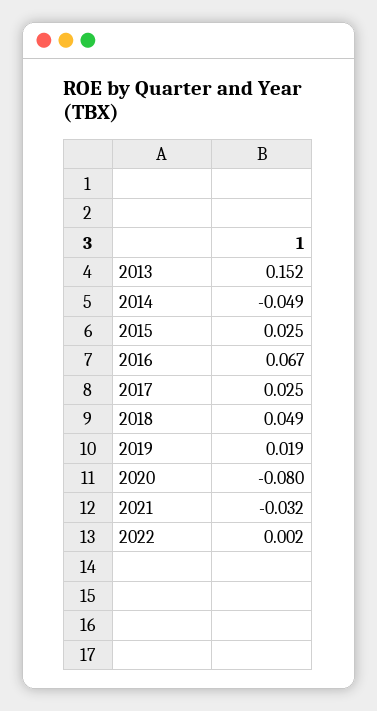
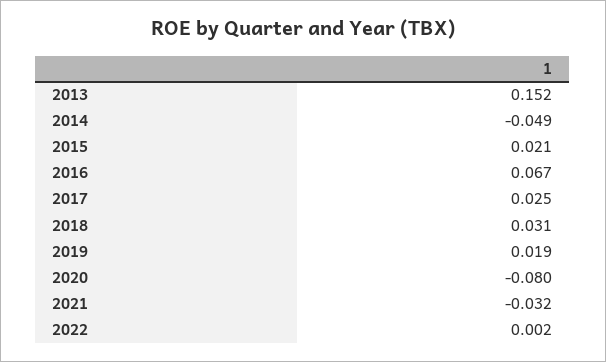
  {
    "2013": 0.152,
    "2014": -0.049,
-   "2015": 0.025,
+   "2015": 0.021,
    "2016": 0.067,
    "2017": 0.025,
-   "2018": 0.049,
+   "2018": 0.031,
    "2019": 0.019,
    "2020": -0.08,
    "2021": -0.032,
    "2022": 0.002
  }

